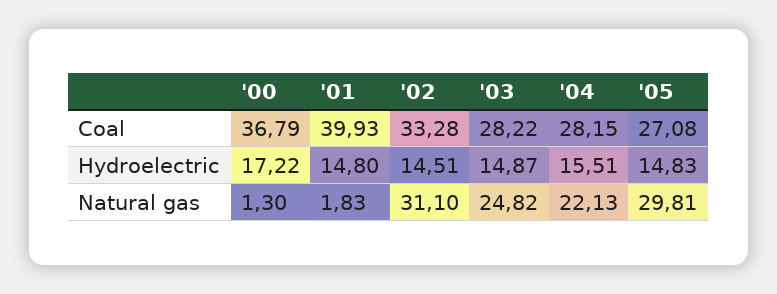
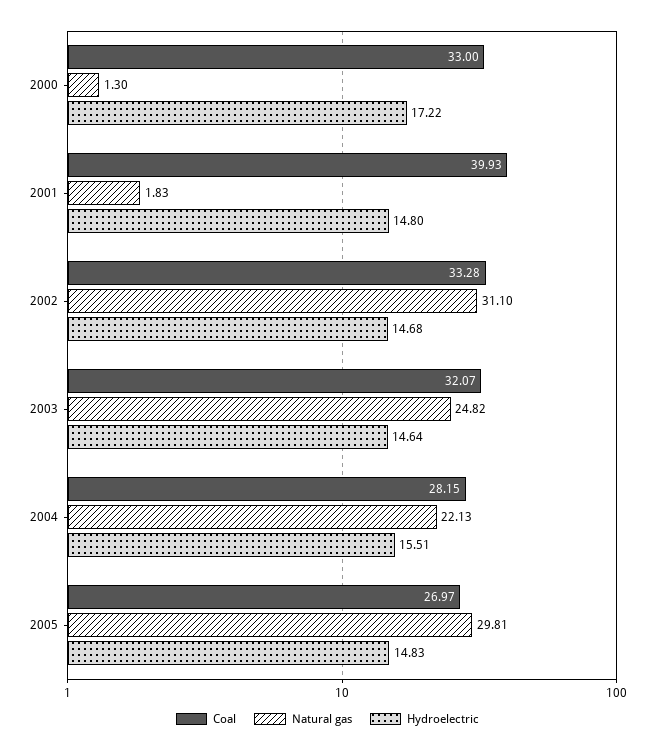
  {
    "Coal": {
-     "'00": 36.79,
+     "'00": 33,
      "'01": 39.93,
      "'02": 33.28,
-     "'03": 28.22,
+     "'03": 32.07,
      "'04": 28.15,
-     "'05": 27.08
+     "'05": 26.97
    },
    "Hydroelectric": {
      "'00": 17.22,
      "'01": 14.8,
-     "'02": 14.51,
+     "'02": 14.68,
-     "'03": 14.87,
+     "'03": 14.64,
      "'04": 15.51,
      "'05": 14.83
    },
    "Natural gas": {
      "'00": 1.3,
      "'01": 1.83,
      "'02": 31.1,
      "'03": 24.82,
      "'04": 22.13,
      "'05": 29.81
    }
  }

